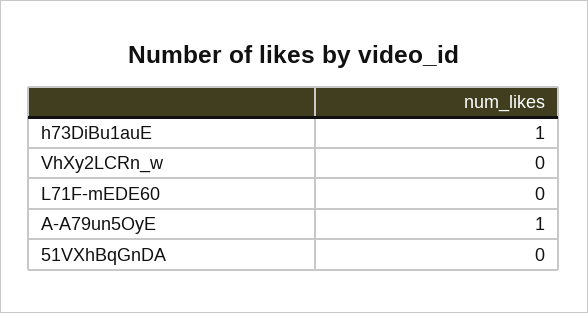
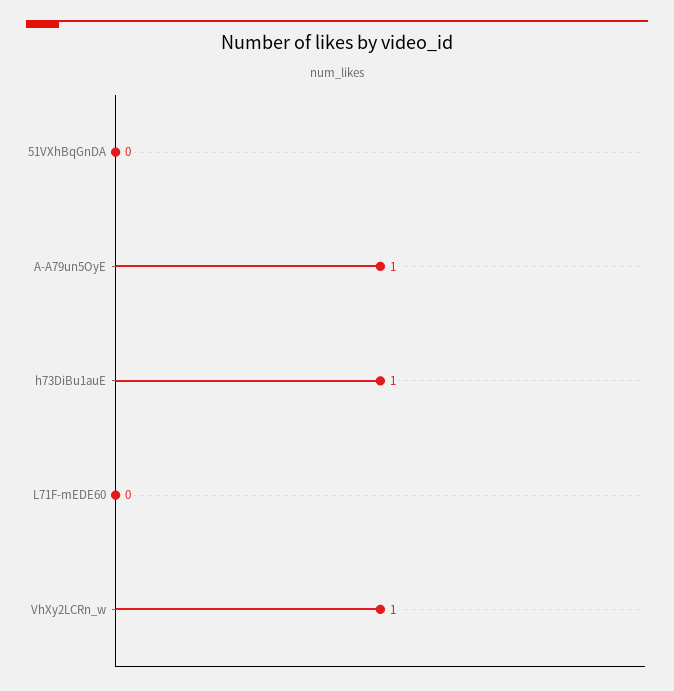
  {
    "h73DiBu1auE": 1,
-   "VhXy2LCRn_w": 0,
+   "VhXy2LCRn_w": 1,
    "L71F-mEDE60": 0,
    "A-A79un5OyE": 1,
    "51VXhBqGnDA": 0
  }

